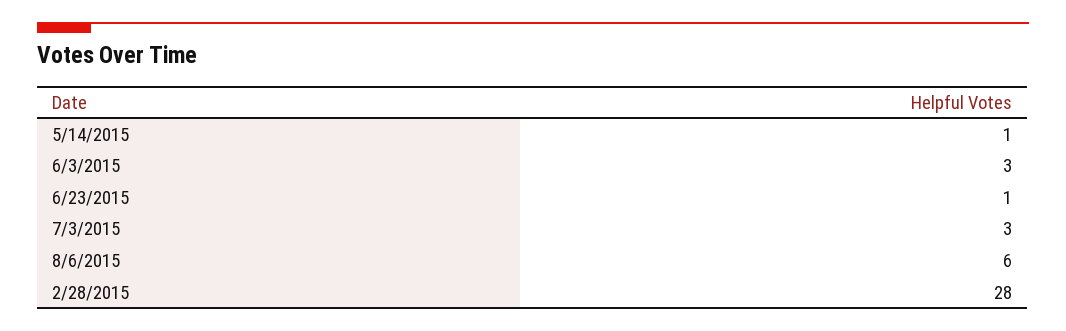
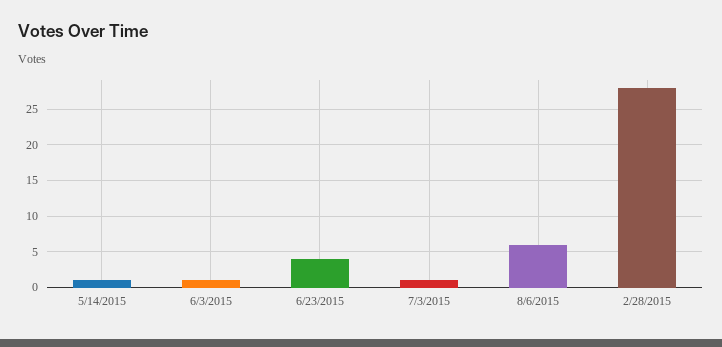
  {
    "5/14/2015": 1,
-   "6/3/2015": 3,
+   "6/3/2015": 1,
-   "6/23/2015": 1,
+   "6/23/2015": 4,
-   "7/3/2015": 3,
+   "7/3/2015": 1,
    "8/6/2015": 6,
    "2/28/2015": 28
  }

